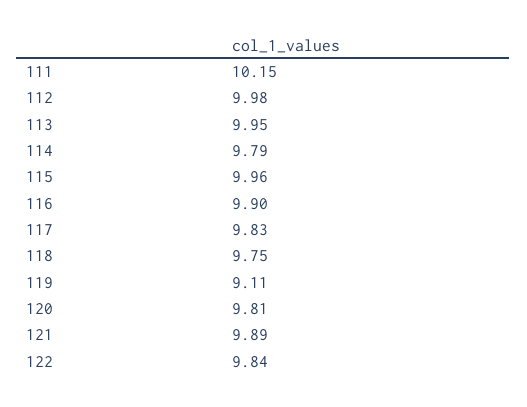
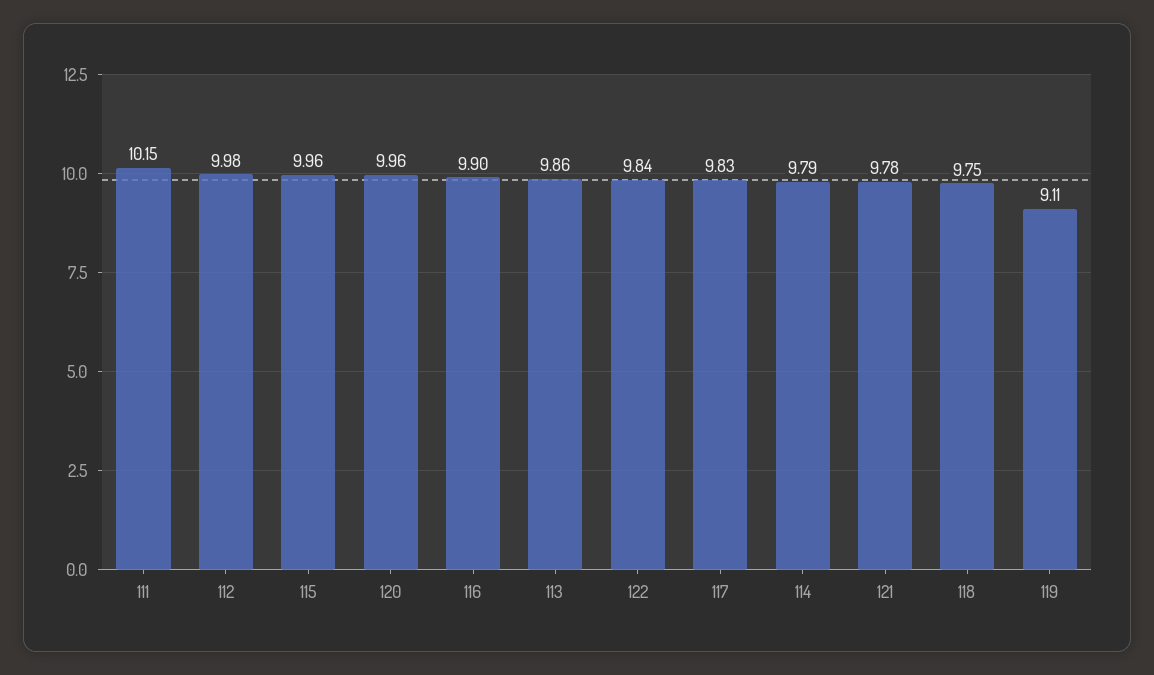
  {
    "111": 10.15,
    "112": 9.98,
-   "113": 9.95,
+   "113": 9.86,
    "114": 9.79,
    "115": 9.96,
    "116": 9.9,
    "117": 9.83,
    "118": 9.75,
    "119": 9.11,
-   "120": 9.81,
+   "120": 9.96,
-   "121": 9.89,
+   "121": 9.78,
    "122": 9.84
  }

